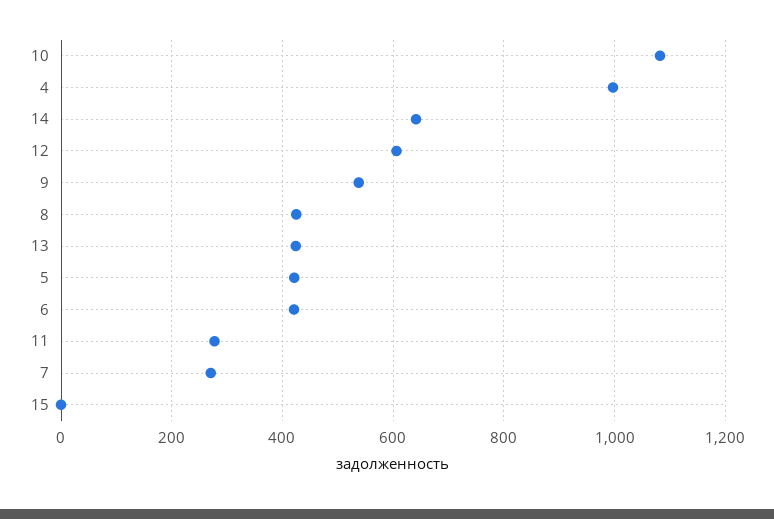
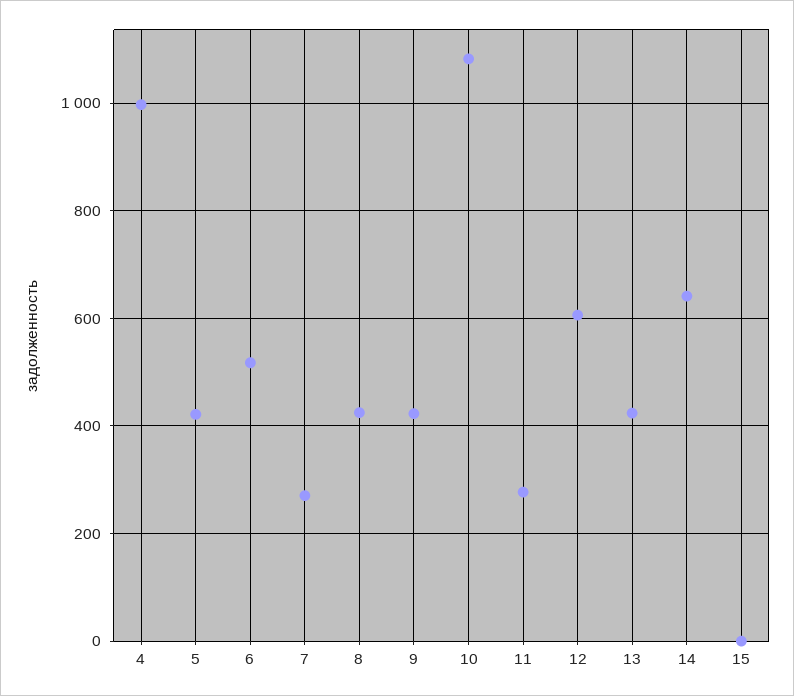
  {
    "10": 1080,
    "4": 1000,
    "14": 640,
    "12": 600,
-   "9": 540,
+   "9": 420,
    "8": 420,
    "13": 420,
    "5": 420,
-   "6": 420,
+   "6": 520,
    "11": 280,
    "7": 280,
    "15": 0
  }

